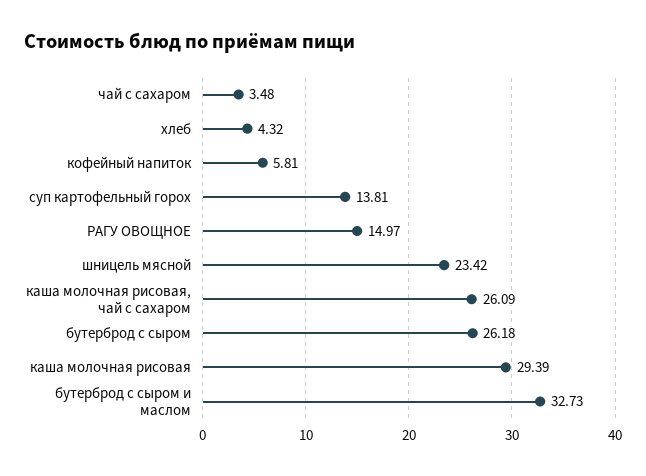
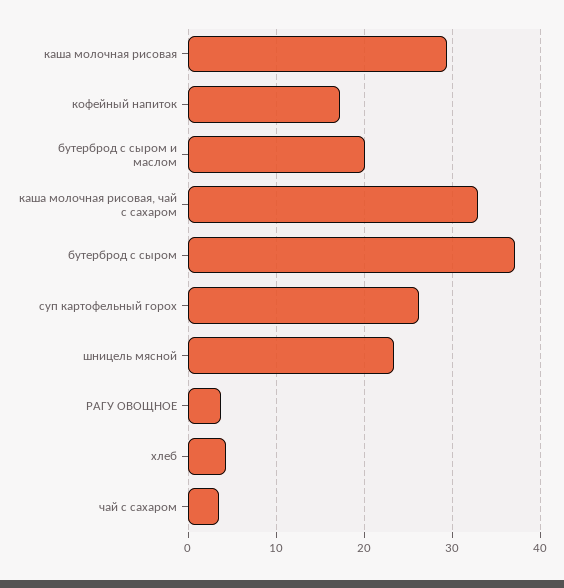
  {
    "чай с сахаром": 3.48,
    "хлеб": 4.32,
-   "кофейный напиток": 5.81,
+   "кофейный напиток": 17,
-   "суп картофельный горох": 13.81,
+   "суп картофельный горох": 26,
-   "РАГУ ОВОЩНОЕ": 14.97,
+   "РАГУ ОВОЩНОЕ": 4,
    "шницель мясной": 23.42,
-   "каша молочная рисовая, чай с сахаром": 26.09,
+   "каша молочная рисовая, чай с сахаром": 33,
-   "бутерброд с сыром": 26.18,
+   "бутерброд с сыром": 37,
    "каша молочная рисовая": 29.39,
-   "бутерброд с сыром и маслом": 32.73
+   "бутерброд с сыром и маслом": 20
  }

